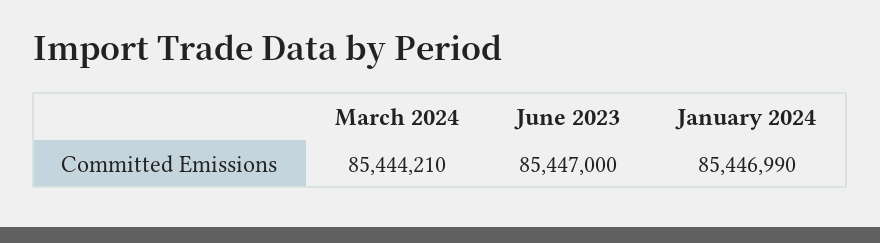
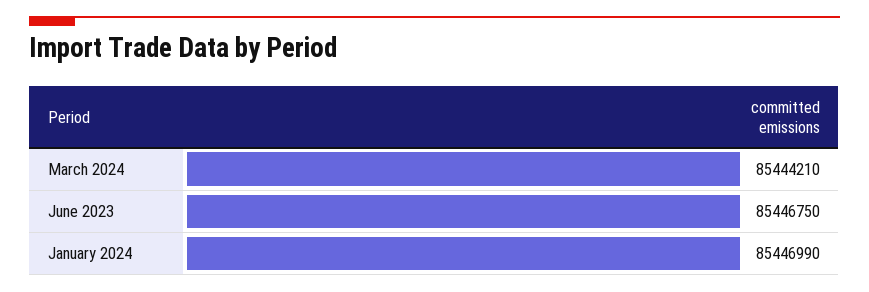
  {
    "March 2024": 85444210,
-   "June 2023": 85447000,
+   "June 2023": 85446750,
    "January 2024": 85446990
  }

